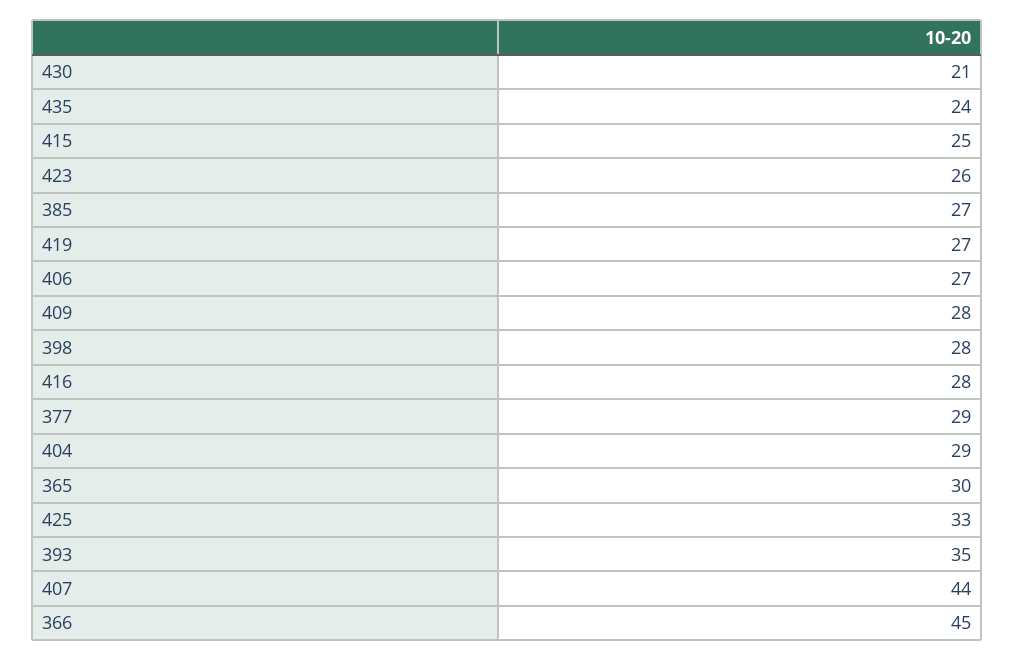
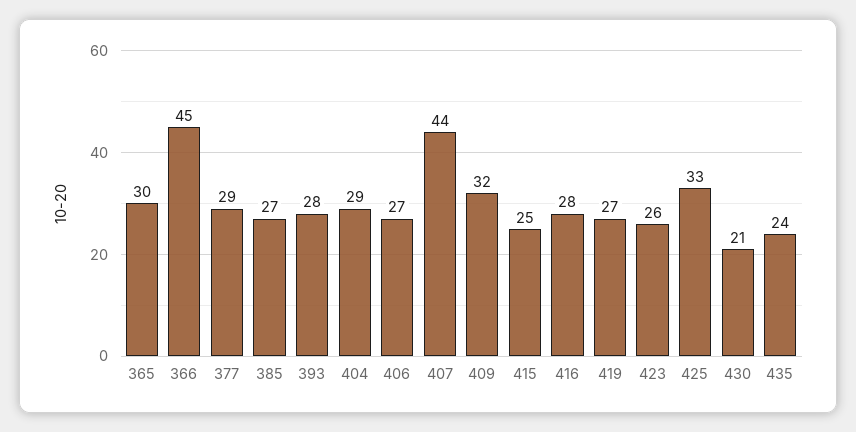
  {
    "430": 21,
    "435": 24,
    "415": 25,
    "423": 26,
    "385": 27,
    "419": 27,
    "406": 27,
-   "409": 28,
+   "409": 32,
-   "398": 28,
    "416": 28,
    "377": 29,
    "404": 29,
    "365": 30,
    "425": 33,
-   "393": 35,
+   "393": 28,
    "407": 44,
    "366": 45
  }

